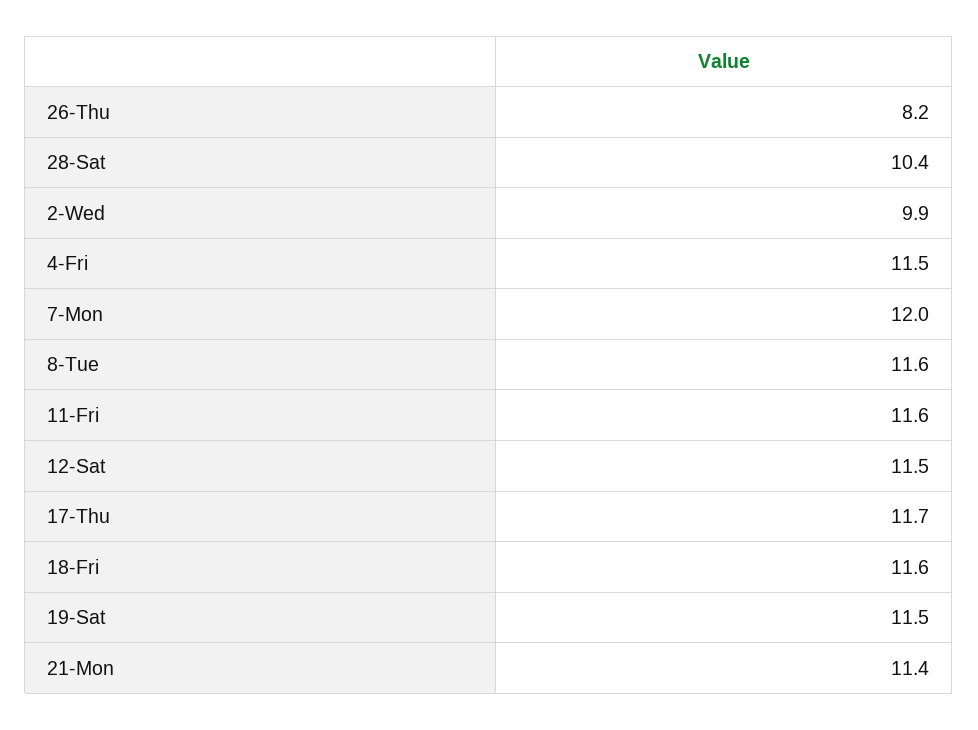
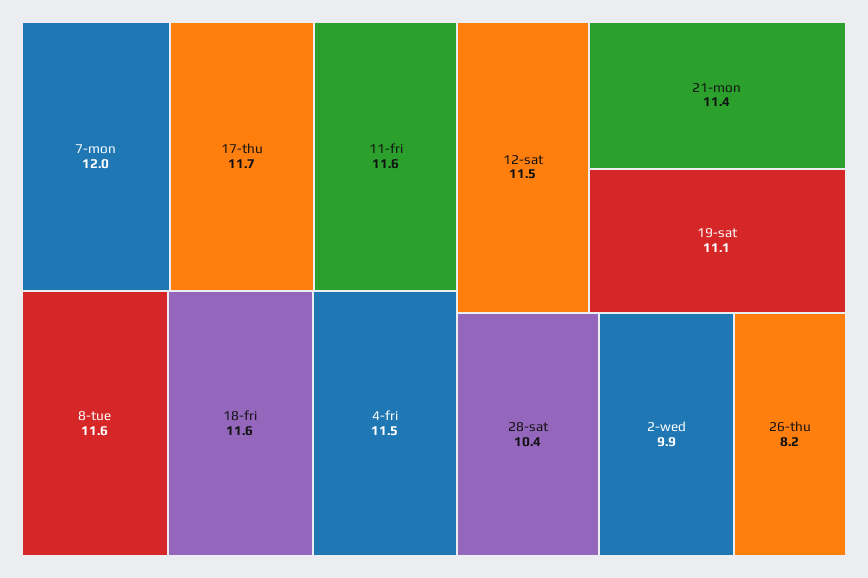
  {
    "26-Thu": 8.2,
    "28-Sat": 10.4,
    "2-Wed": 9.9,
    "4-Fri": 11.5,
    "7-Mon": 12,
    "8-Tue": 11.6,
    "11-Fri": 11.6,
    "12-Sat": 11.5,
    "17-Thu": 11.7,
    "18-Fri": 11.6,
-   "19-Sat": 11.5,
+   "19-Sat": 11.1,
    "21-Mon": 11.4
  }

